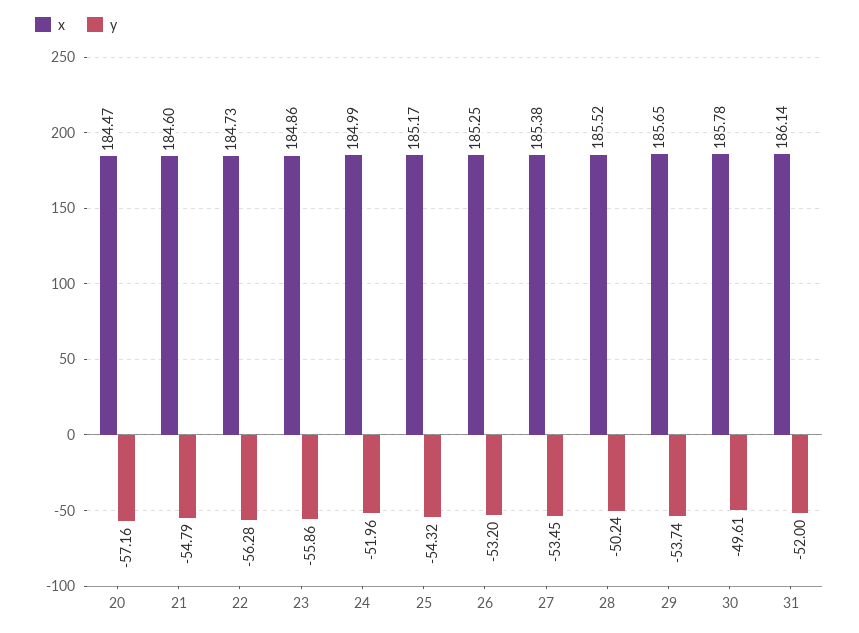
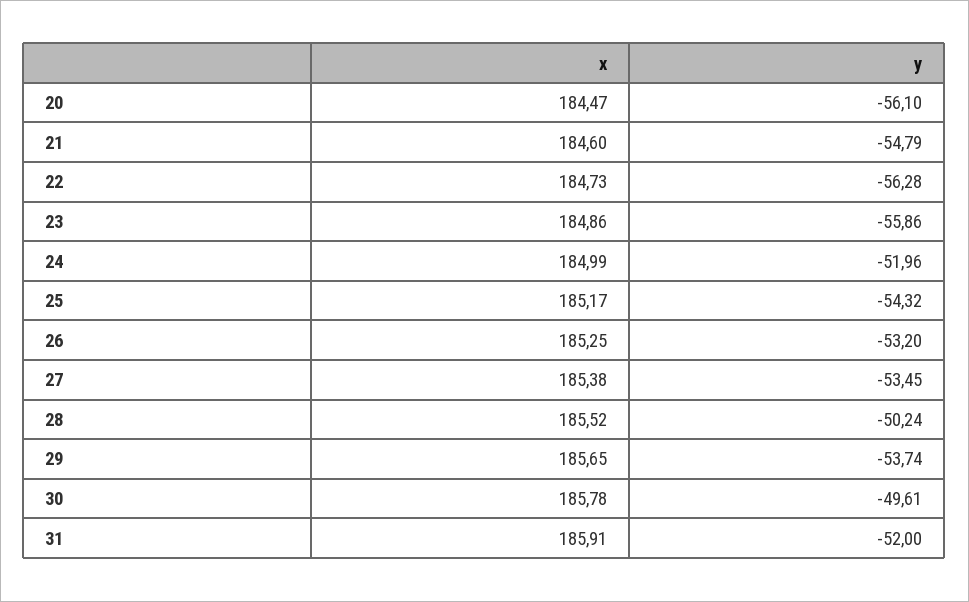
  {
    "x": {
      "20": 184.47,
      "21": 184.6,
      "22": 184.73,
      "23": 184.86,
      "24": 184.99,
      "25": 185.17,
      "26": 185.25,
      "27": 185.38,
      "28": 185.52,
      "29": 185.65,
      "30": 185.78,
-     "31": 186.14
+     "31": 185.91
    },
    "y": {
-     "20": -57.16,
+     "20": -56.1,
      "21": -54.79,
      "22": -56.28,
      "23": -55.86,
      "24": -51.96,
      "25": -54.32,
      "26": -53.2,
      "27": -53.45,
      "28": -50.24,
      "29": -53.74,
      "30": -49.61,
      "31": -52
    }
  }

